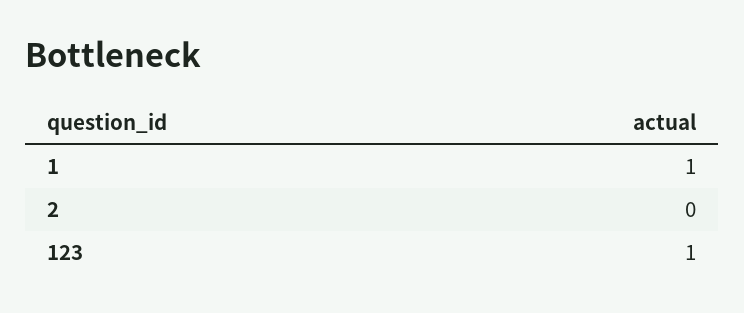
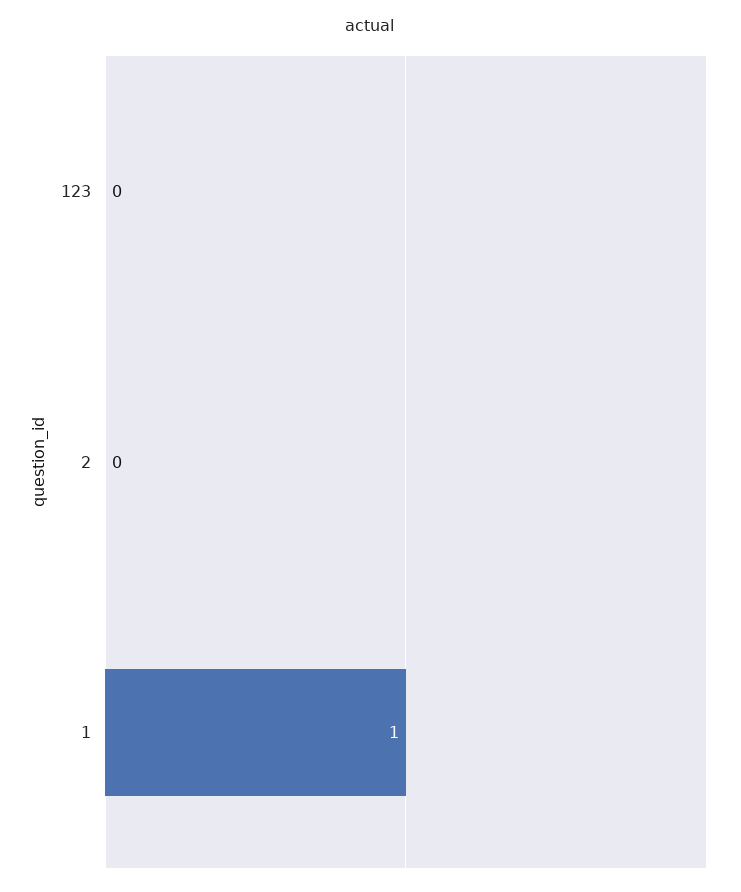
  {
    "1": 1,
    "2": 0,
-   "123": 1
+   "123": 0
  }

